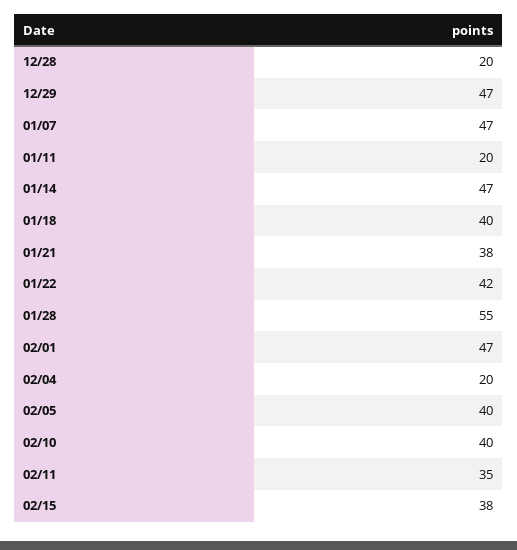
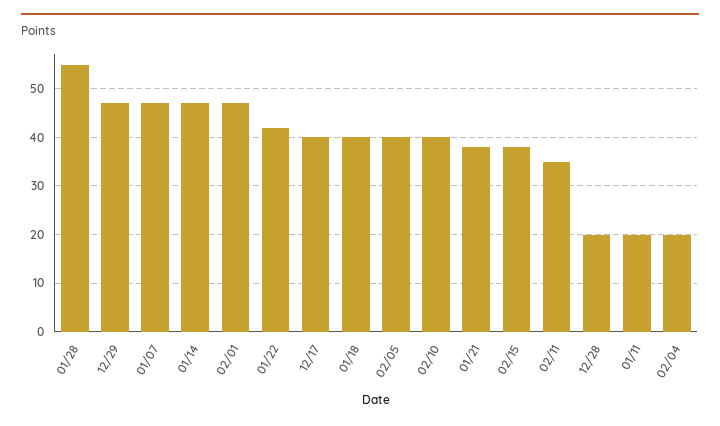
  {
    "12/28": 20,
    "12/29": 47,
    "01/07": 47,
    "01/11": 20,
    "01/14": 47,
    "01/18": 40,
    "01/21": 38,
    "01/22": 42,
    "01/28": 55,
    "02/01": 47,
    "02/04": 20,
    "02/05": 40,
    "02/10": 40,
    "02/11": 35,
-   "02/15": 38
+   "02/15": 38,
+   "12/17": 40
  }

